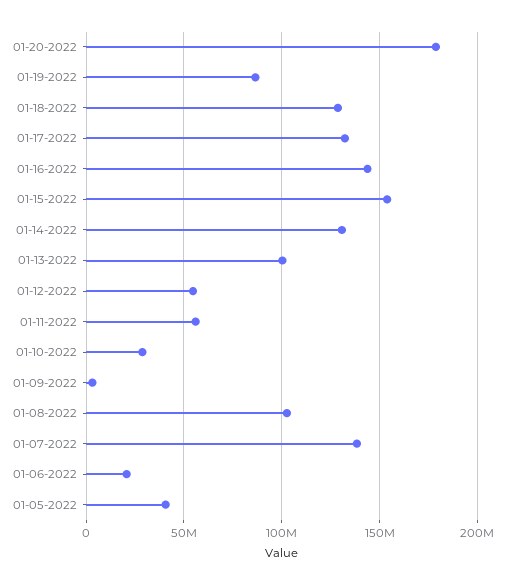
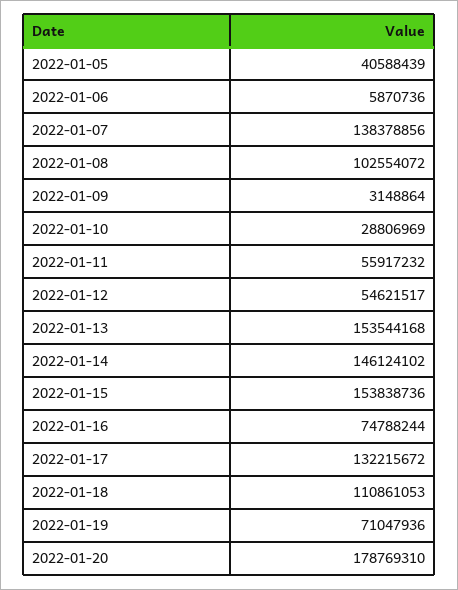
  {
    "01-20-2022": 178769310,
-   "01-19-2022": 85000000,
+   "01-19-2022": 71047936,
-   "01-18-2022": 130000000,
+   "01-18-2022": 110861053,
    "01-17-2022": 132215672,
-   "01-16-2022": 145000000,
+   "01-16-2022": 74788244,
    "01-15-2022": 153838736,
-   "01-14-2022": 130000000,
+   "01-14-2022": 146124102,
-   "01-13-2022": 100000000,
+   "01-13-2022": 153544168,
    "01-12-2022": 54621517,
    "01-11-2022": 55917232,
    "01-10-2022": 28806969,
    "01-09-2022": 3148864,
    "01-08-2022": 102554072,
    "01-07-2022": 138378856,
-   "01-06-2022": 20000000,
+   "01-06-2022": 5870736,
    "01-05-2022": 40588439
  }

